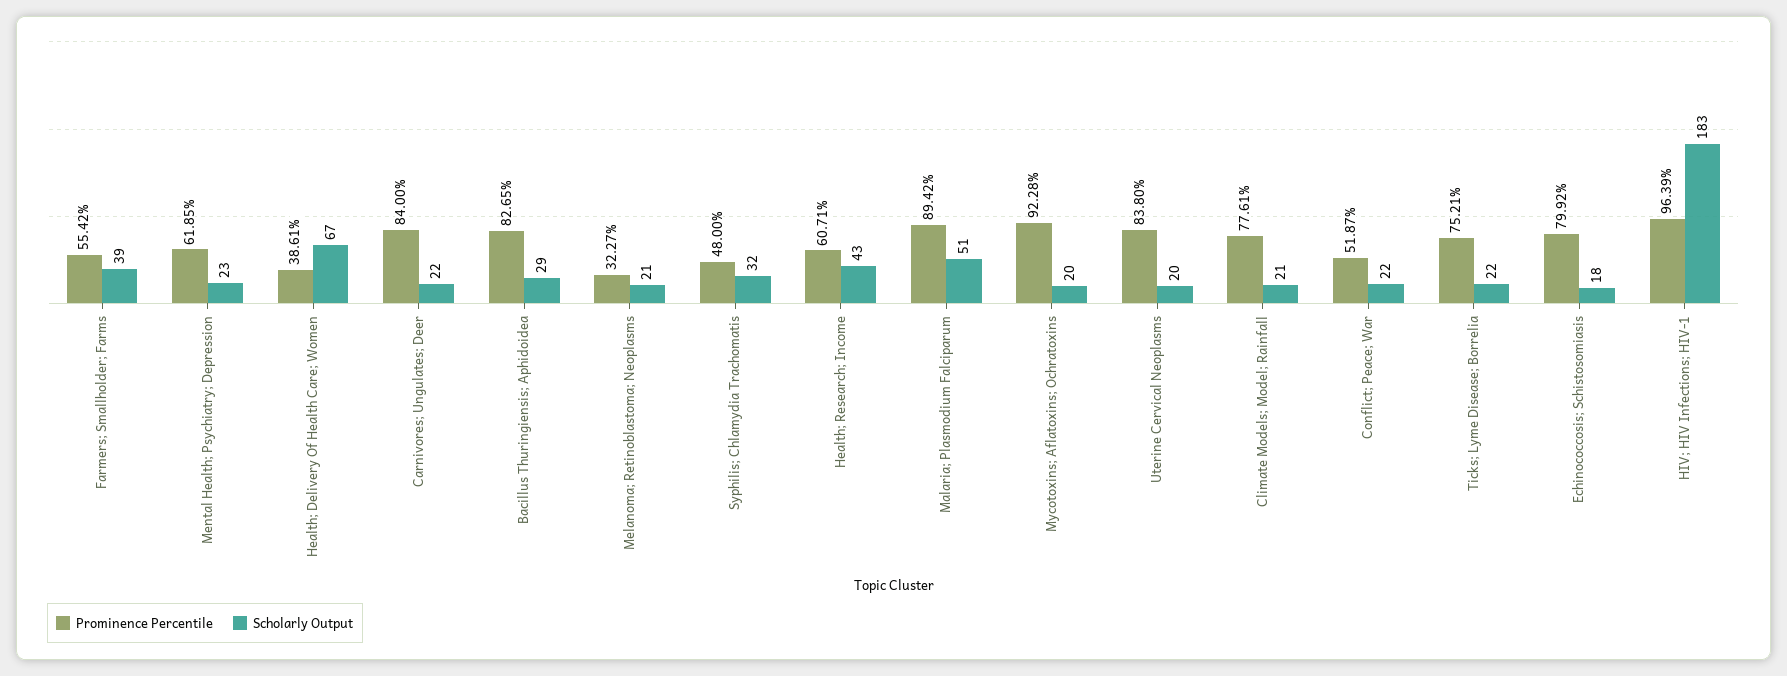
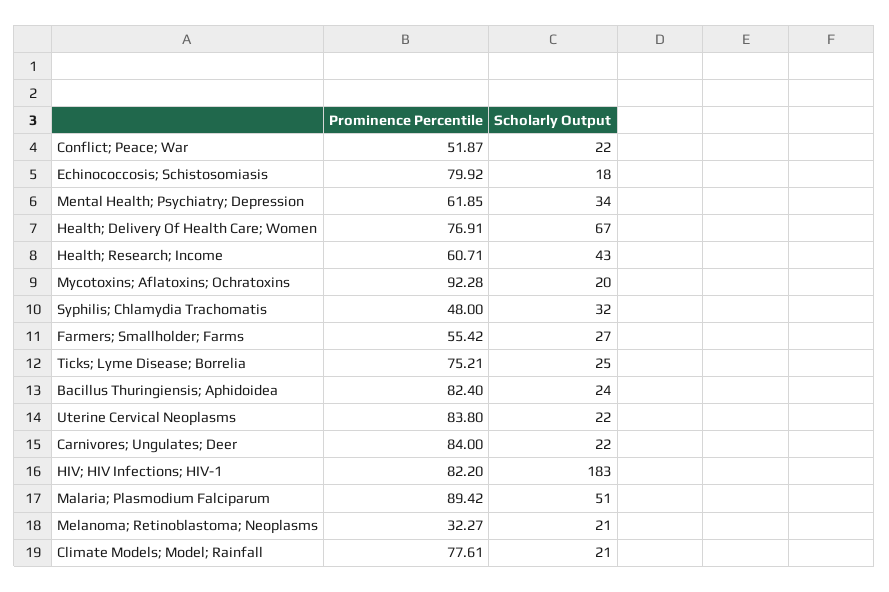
  {
    "Prominence Percentile": {
      "Farmers; Smallholder; Farms": 55.42,
      "Mental Health; Psychiatry; Depression": 61.85,
-     "Health; Delivery Of Health Care; Women": 38.61,
+     "Health; Delivery Of Health Care; Women": 76.91,
      "Carnivores; Ungulates; Deer": 84,
-     "Bacillus Thuringiensis; Aphidoidea": 82.65,
+     "Bacillus Thuringiensis; Aphidoidea": 82.4,
      "Melanoma; Retinoblastoma; Neoplasms": 32.27,
      "Syphilis; Chlamydia Trachomatis": 48,
      "Health; Research; Income": 60.71,
      "Malaria; Plasmodium Falciparum": 89.42,
      "Mycotoxins; Aflatoxins; Ochratoxins": 92.28,
      "Uterine Cervical Neoplasms": 83.8,
      "Climate Models; Model; Rainfall": 77.61,
      "Conflict; Peace; War": 51.87,
      "Ticks; Lyme Disease; Borrelia": 75.21,
      "Echinococcosis; Schistosomiasis": 79.92,
-     "HIV; HIV Infections; HIV-1": 96.39
+     "HIV; HIV Infections; HIV-1": 82.2
    },
    "Scholarly Output": {
-     "Farmers; Smallholder; Farms": 39,
+     "Farmers; Smallholder; Farms": 27,
-     "Mental Health; Psychiatry; Depression": 23,
+     "Mental Health; Psychiatry; Depression": 34,
      "Health; Delivery Of Health Care; Women": 67,
      "Carnivores; Ungulates; Deer": 22,
-     "Bacillus Thuringiensis; Aphidoidea": 29,
+     "Bacillus Thuringiensis; Aphidoidea": 24,
      "Melanoma; Retinoblastoma; Neoplasms": 21,
      "Syphilis; Chlamydia Trachomatis": 32,
      "Health; Research; Income": 43,
      "Malaria; Plasmodium Falciparum": 51,
      "Mycotoxins; Aflatoxins; Ochratoxins": 20,
-     "Uterine Cervical Neoplasms": 20,
+     "Uterine Cervical Neoplasms": 22,
      "Climate Models; Model; Rainfall": 21,
      "Conflict; Peace; War": 22,
-     "Ticks; Lyme Disease; Borrelia": 22,
+     "Ticks; Lyme Disease; Borrelia": 25,
      "Echinococcosis; Schistosomiasis": 18,
      "HIV; HIV Infections; HIV-1": 183
    }
  }

